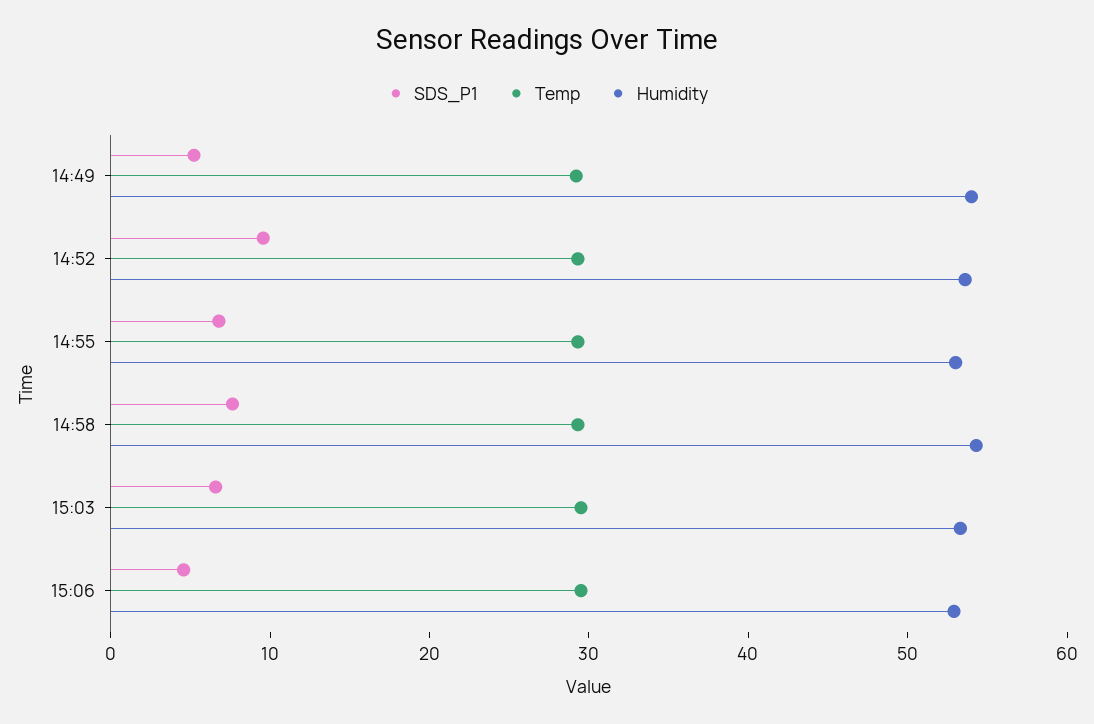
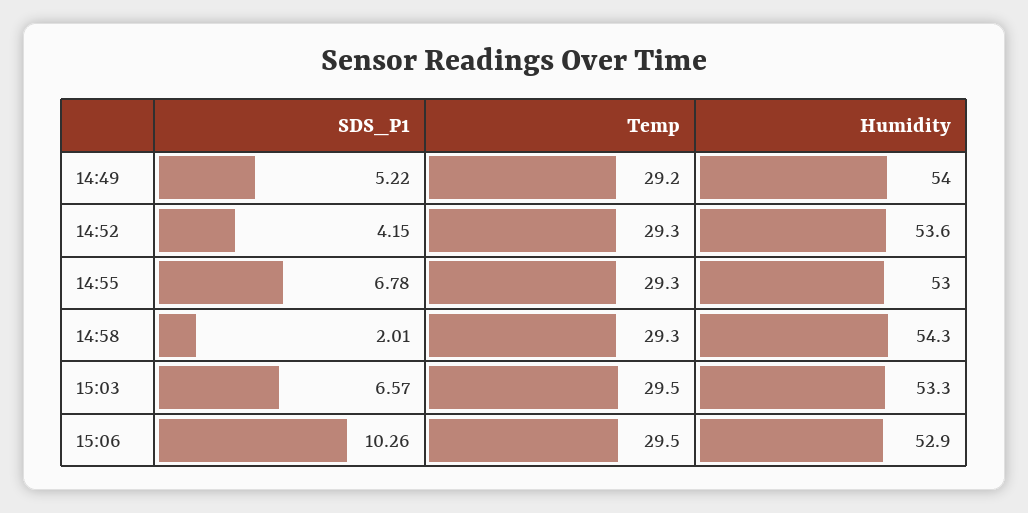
  {
    "SDS_P1": {
      "14:49": 5.22,
-     "14:52": 10,
+     "14:52": 4.15,
      "14:55": 6.78,
-     "14:58": 8,
+     "14:58": 2.01,
      "15:03": 6.57,
-     "15:06": 4
+     "15:06": 10.26
    },
    "Temp": {
      "14:49": 29.2,
      "14:52": 29.3,
      "14:55": 29.3,
      "14:58": 29.3,
      "15:03": 29.5,
      "15:06": 29.5
    },
    "Humidity": {
      "14:49": 54,
      "14:52": 53.6,
      "14:55": 53,
      "14:58": 54.3,
      "15:03": 53.3,
      "15:06": 52.9
    }
  }

